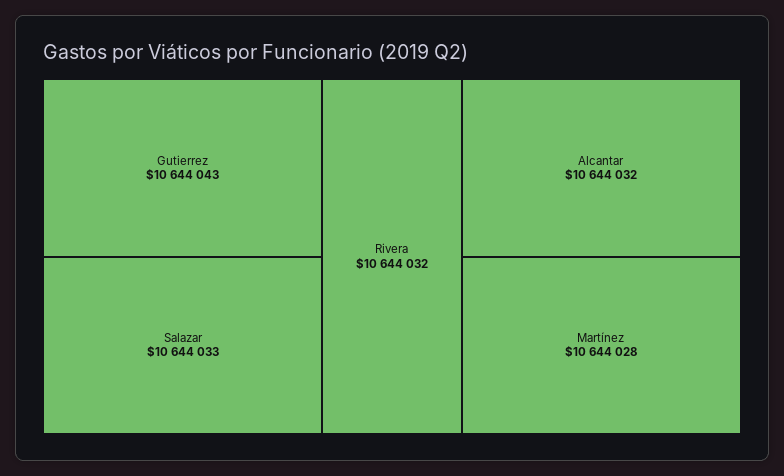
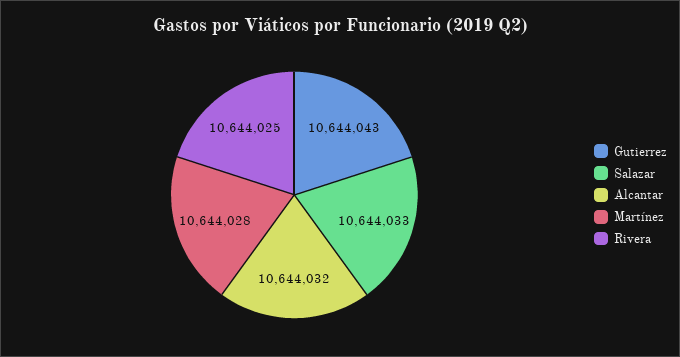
  {
    "Gutierrez": 10644043,
    "Salazar": 10644033,
-   "Rivera": 10644032,
+   "Rivera": 10644025,
    "Alcantar": 10644032,
    "Martínez": 10644028
  }

